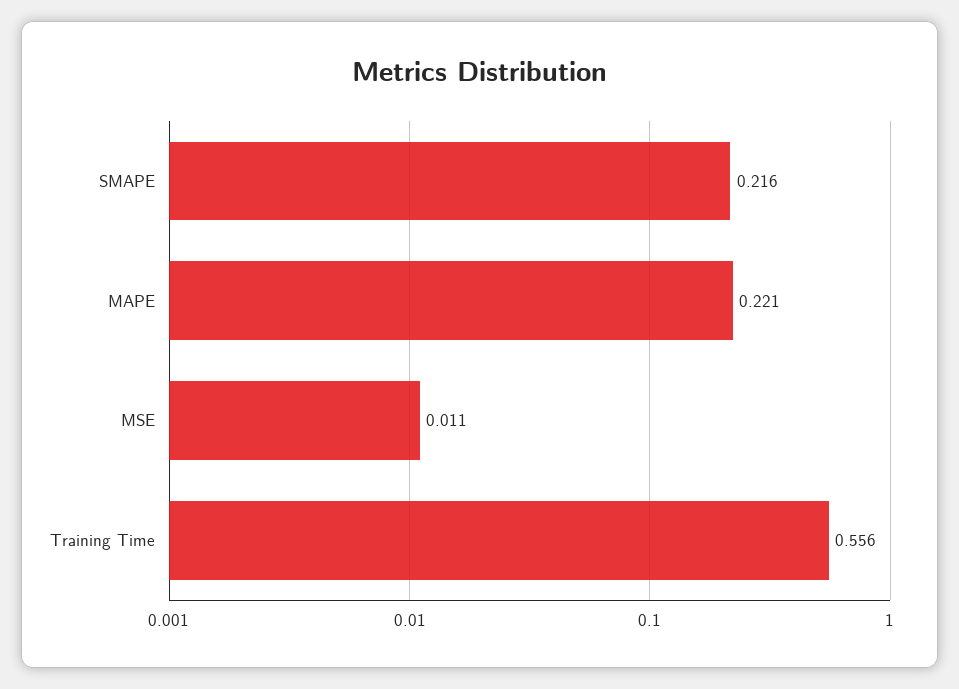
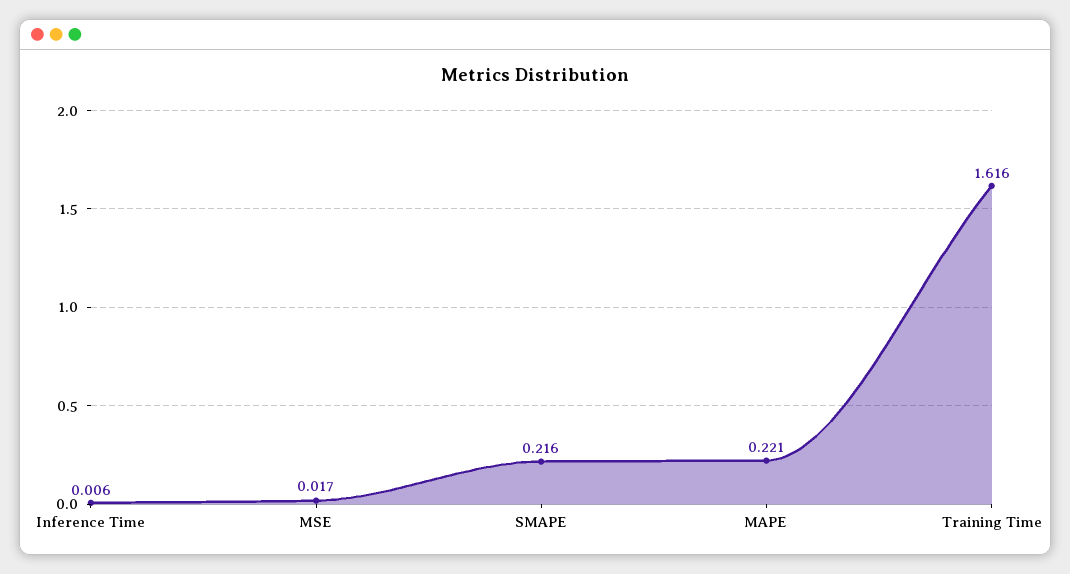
  {
    "SMAPE": 0.216,
    "MAPE": 0.221,
-   "MSE": 0.011,
+   "MSE": 0.017,
-   "Training Time": 0.556
+   "Training Time": 1.616,
+   "Inference Time": 0.006
  }

